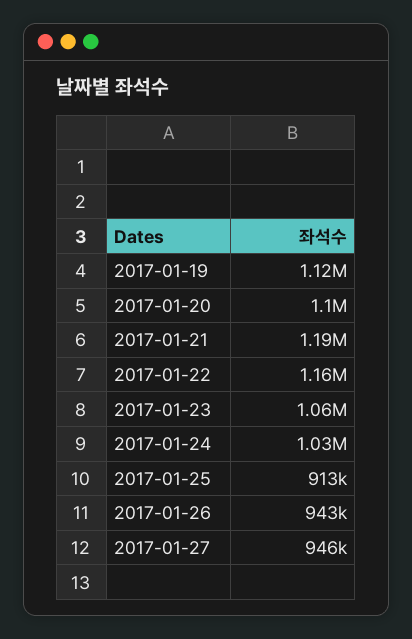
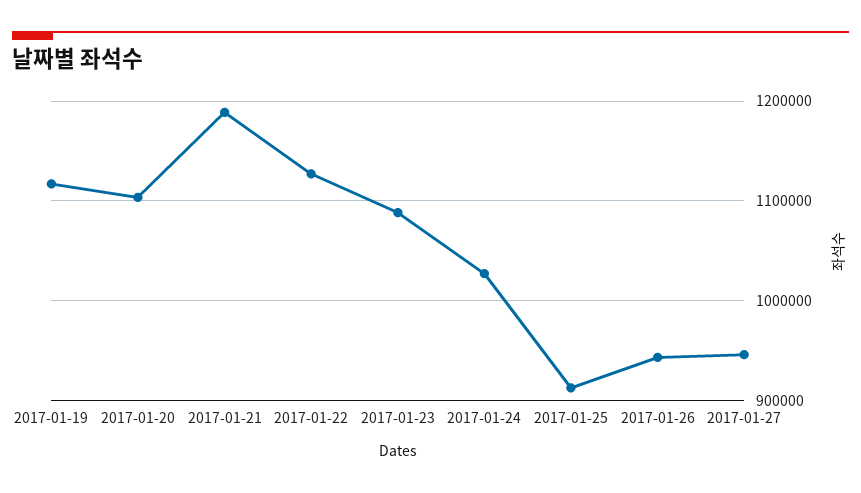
  {
    "2017-01-19": 1120000,
    "2017-01-20": 1100000,
    "2017-01-21": 1190000,
-   "2017-01-22": 1160000,
+   "2017-01-22": 1130000,
-   "2017-01-23": 1060000,
+   "2017-01-23": 1090000,
    "2017-01-24": 1030000,
    "2017-01-25": 913000,
    "2017-01-26": 943000,
    "2017-01-27": 946000
  }

